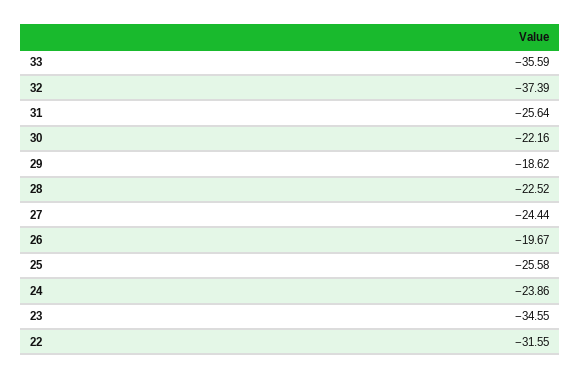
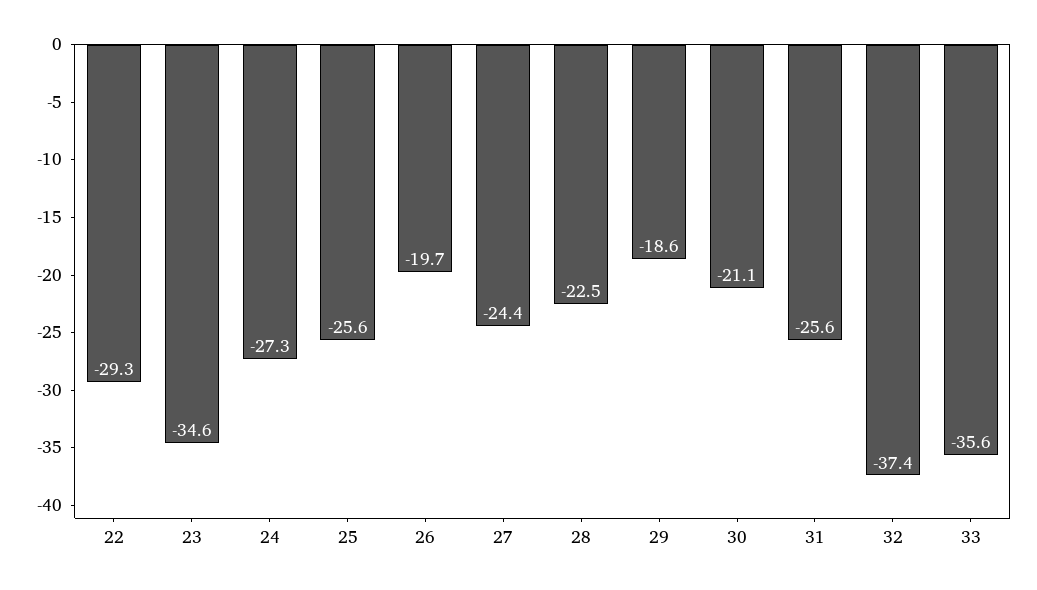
  {
    "33": -35.59,
    "32": -37.39,
    "31": -25.64,
-   "30": -22.16,
+   "30": -21.1,
    "29": -18.62,
    "28": -22.52,
    "27": -24.44,
    "26": -19.67,
    "25": -25.58,
-   "24": -23.86,
+   "24": -27.3,
    "23": -34.55,
-   "22": -31.55
+   "22": -29.3
  }

